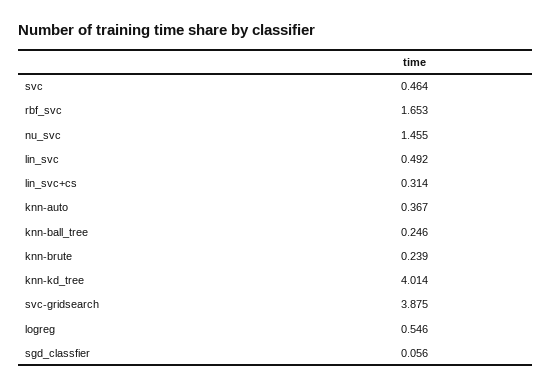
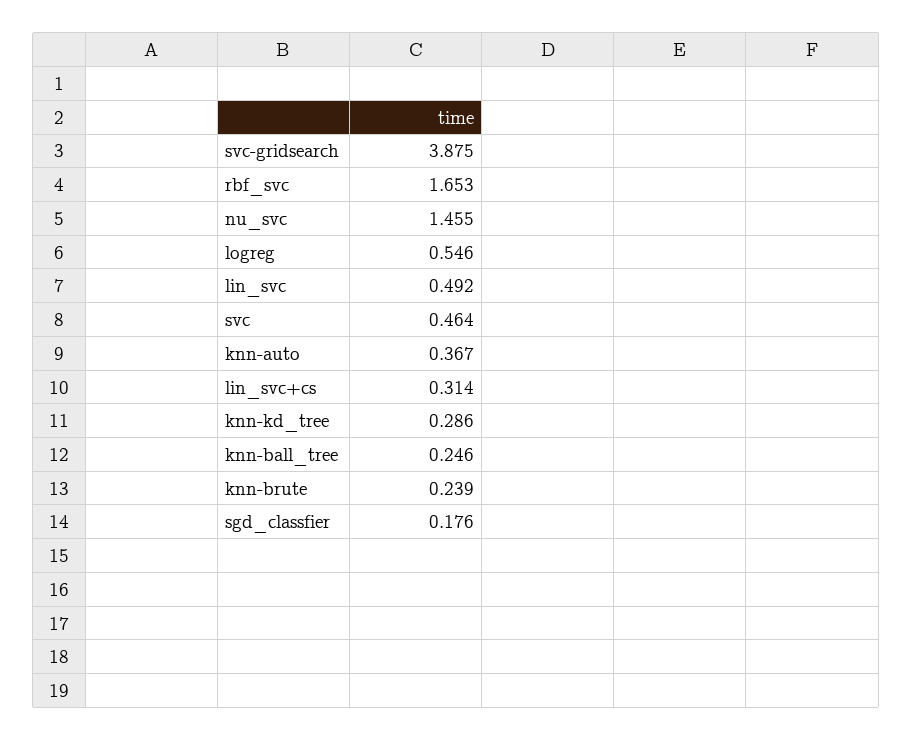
  {
    "svc": 0.464,
    "rbf_svc": 1.653,
    "nu_svc": 1.455,
    "lin_svc": 0.492,
    "lin_svc+cs": 0.314,
    "knn-auto": 0.367,
    "knn-ball_tree": 0.246,
    "knn-brute": 0.239,
-   "knn-kd_tree": 4.014,
+   "knn-kd_tree": 0.286,
    "svc-gridsearch": 3.875,
    "logreg": 0.546,
-   "sgd_classfier": 0.056
+   "sgd_classfier": 0.176
  }

